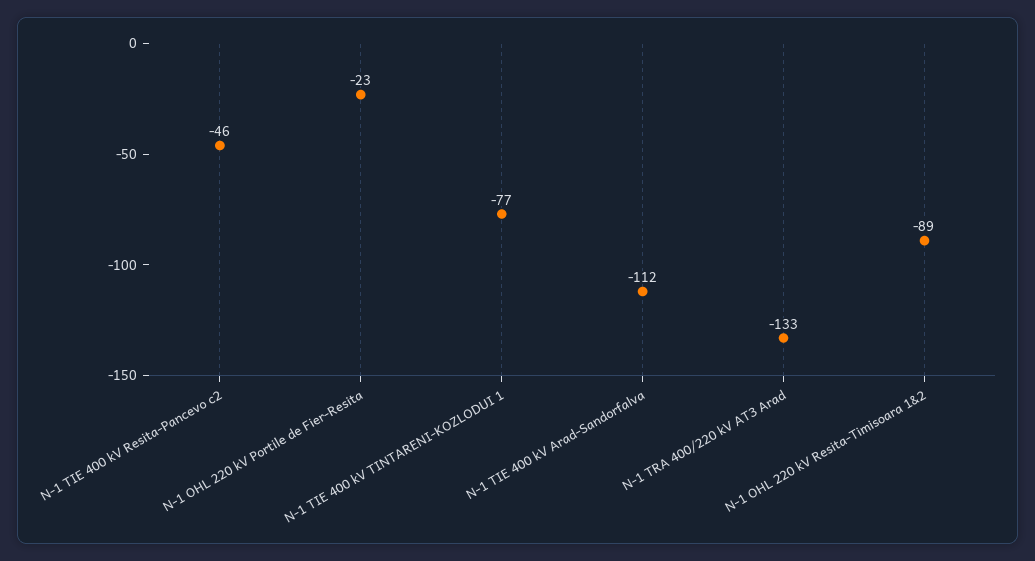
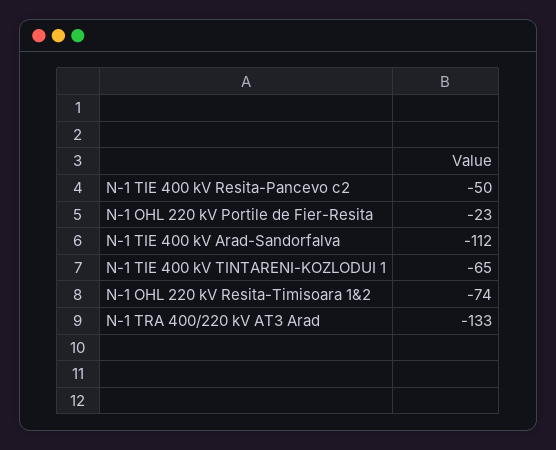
  {
-   "N-1 TIE 400 kV Resita-Pancevo c2": -46,
+   "N-1 TIE 400 kV Resita-Pancevo c2": -50,
    "N-1 OHL 220 kV Portile de Fier-Resita": -23,
-   "N-1 TIE 400 kV TINTARENI-KOZLODUI 1": -77,
+   "N-1 TIE 400 kV TINTARENI-KOZLODUI 1": -65,
    "N-1 TIE 400 kV Arad-Sandorfalva": -112,
    "N-1 TRA 400/220 kV AT3 Arad": -133,
-   "N-1 OHL 220 kV Resita-Timisoara 1&2": -89
+   "N-1 OHL 220 kV Resita-Timisoara 1&2": -74
  }

